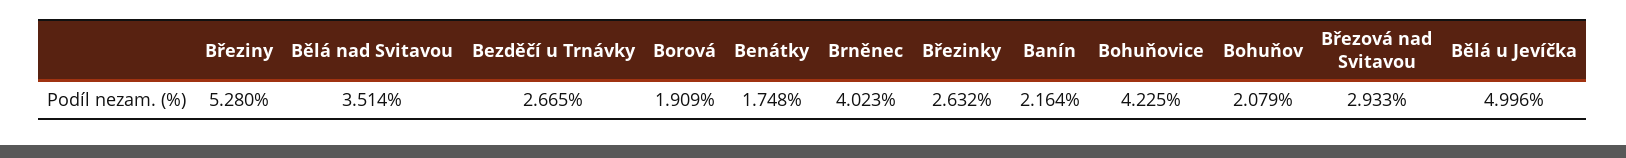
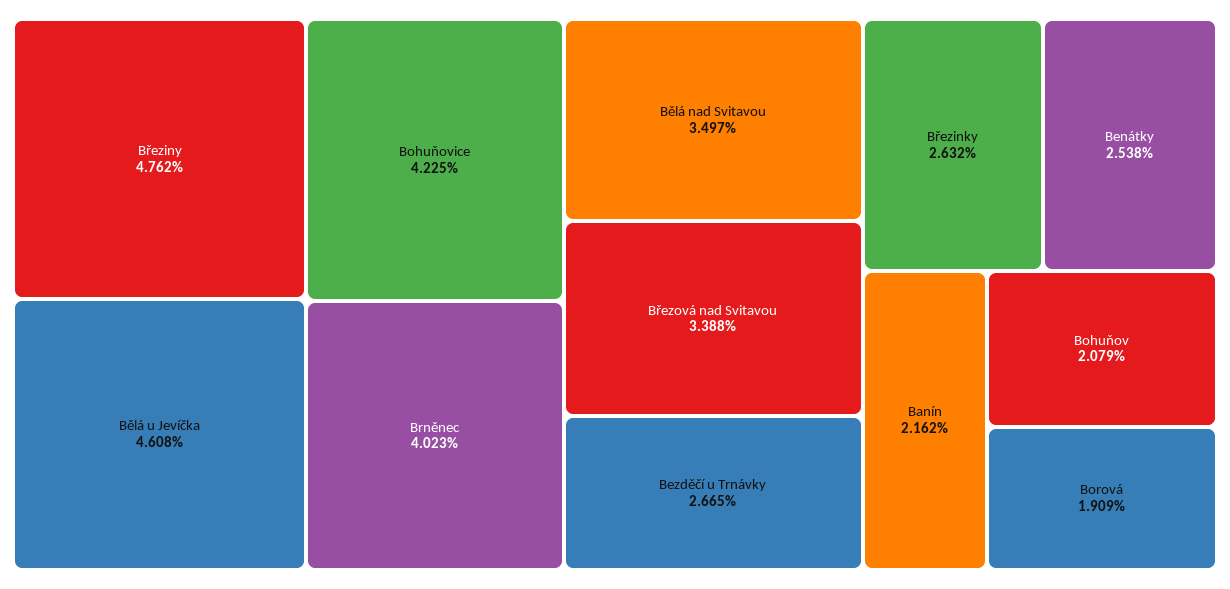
  {
-   "Březiny": 5.28,
+   "Březiny": 4.762,
-   "Bělá nad Svitavou": 3.514,
+   "Bělá nad Svitavou": 3.497,
    "Bezděčí u Trnávky": 2.665,
    "Borová": 1.909,
-   "Benátky": 1.748,
+   "Benátky": 2.538,
    "Brněnec": 4.023,
    "Březinky": 2.632,
-   "Banín": 2.164,
+   "Banín": 2.162,
    "Bohuňovice": 4.225,
    "Bohuňov": 2.079,
-   "Březová nad Svitavou": 2.933,
+   "Březová nad Svitavou": 3.388,
-   "Bělá u Jevíčka": 4.996
+   "Bělá u Jevíčka": 4.608
  }

